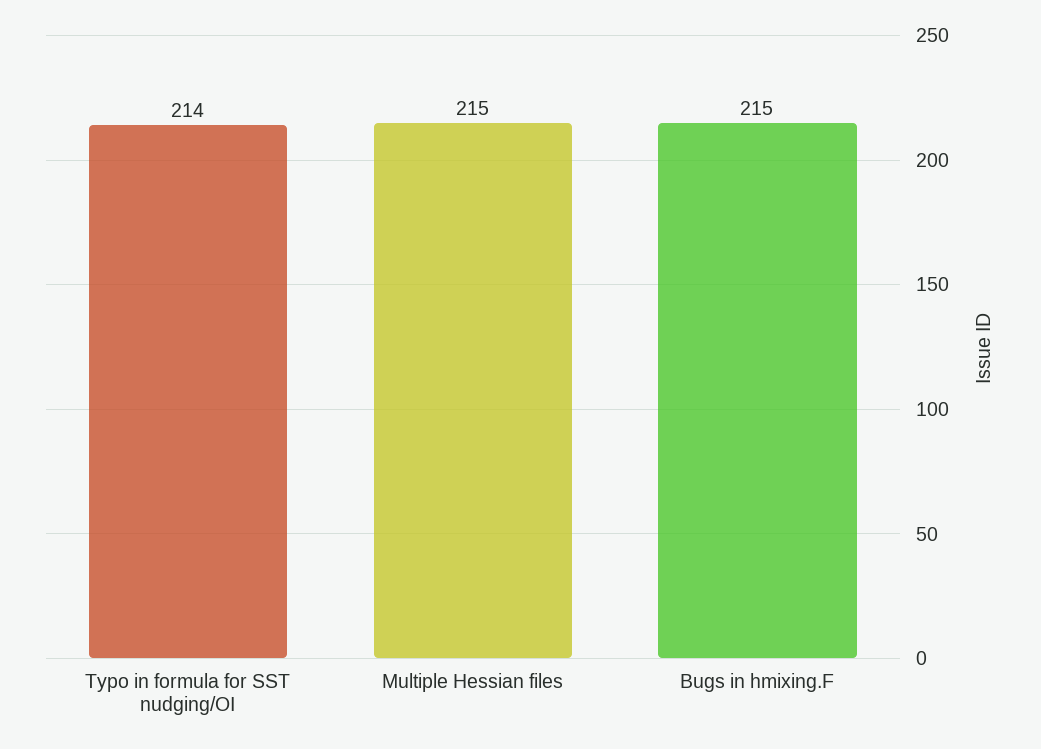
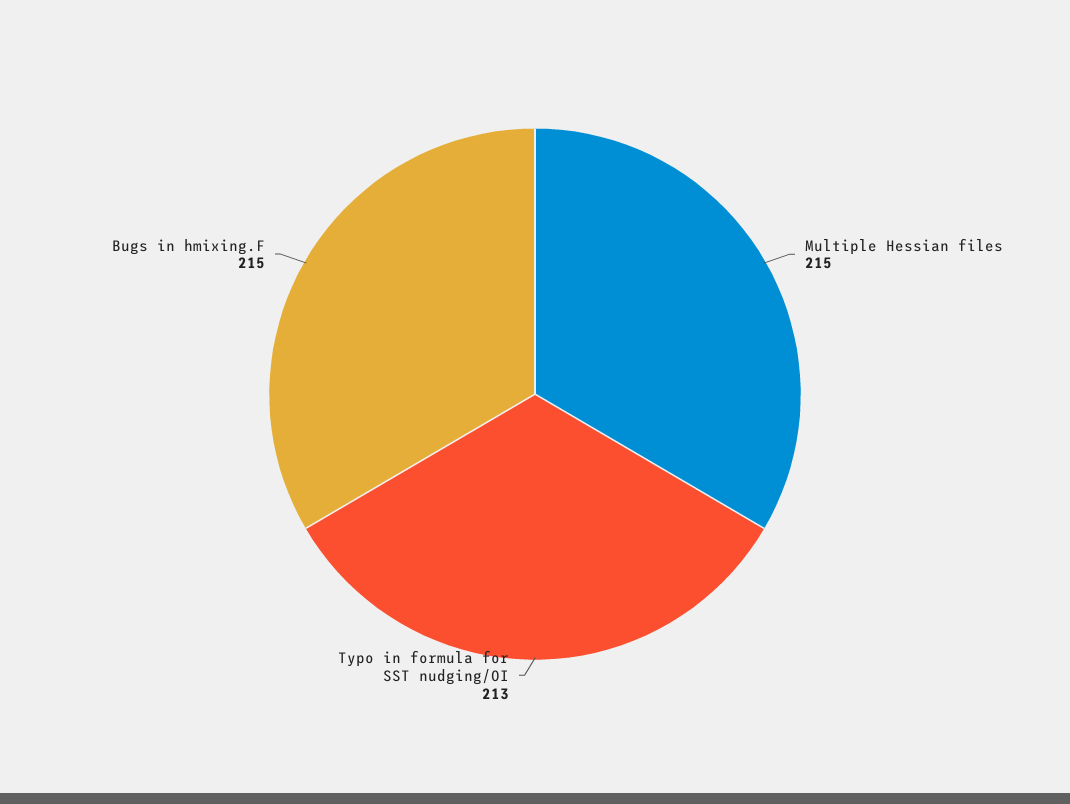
  {
-   "Typo in formula for SST nudging/OI": 214,
+   "Typo in formula for SST nudging/OI": 213,
    "Multiple Hessian files": 215,
    "Bugs in hmixing.F": 215
  }

